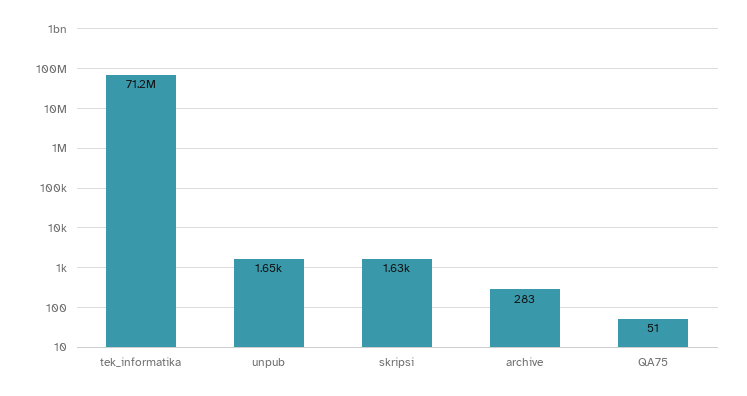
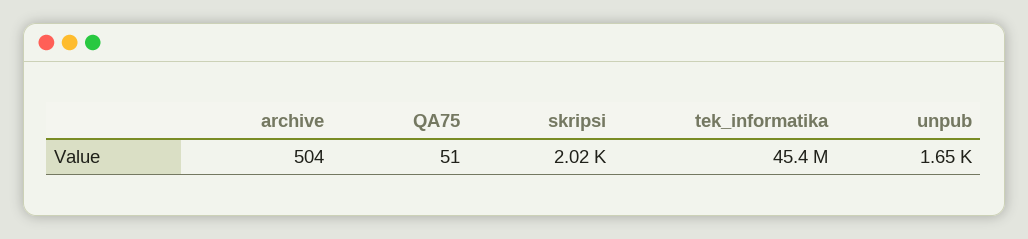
  {
-   "tek_informatika": 71200000,
+   "tek_informatika": 45400000,
    "unpub": 1650,
-   "skripsi": 1630,
+   "skripsi": 2020,
-   "archive": 283,
+   "archive": 504,
    "QA75": 51
  }

